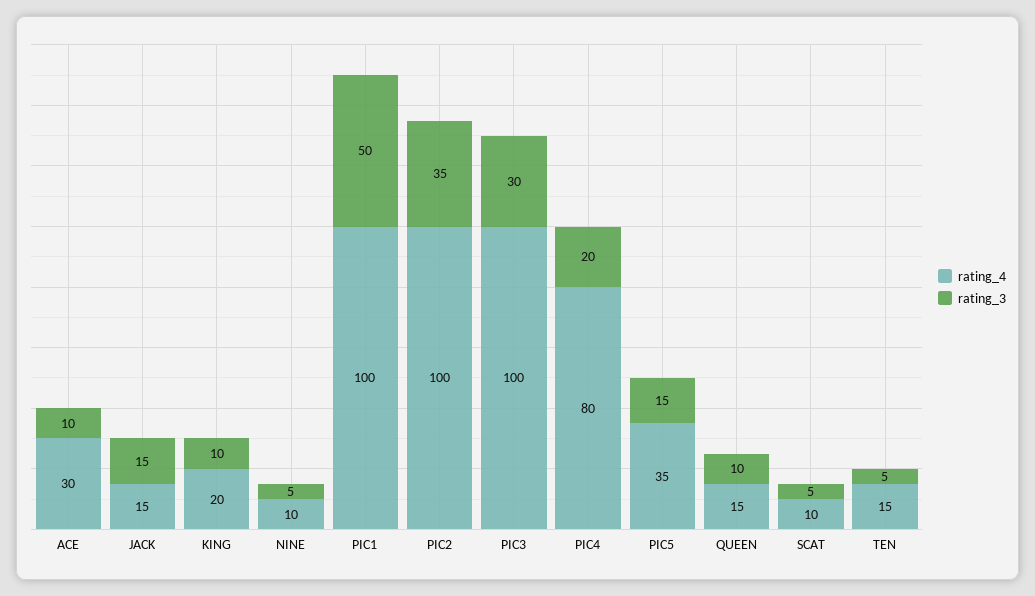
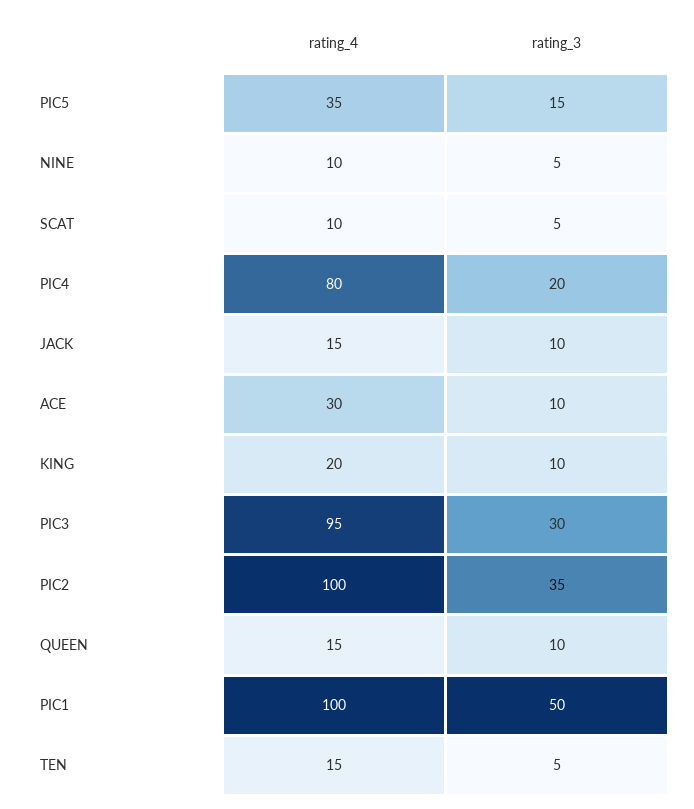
  {
    "rating_4": {
      "ACE": 30,
      "JACK": 15,
      "KING": 20,
      "NINE": 10,
      "PIC1": 100,
      "PIC2": 100,
-     "PIC3": 100,
+     "PIC3": 95,
      "PIC4": 80,
      "PIC5": 35,
      "QUEEN": 15,
      "SCAT": 10,
      "TEN": 15
    },
    "rating_3": {
      "ACE": 10,
-     "JACK": 15,
+     "JACK": 10,
      "KING": 10,
      "NINE": 5,
      "PIC1": 50,
      "PIC2": 35,
      "PIC3": 30,
      "PIC4": 20,
      "PIC5": 15,
      "QUEEN": 10,
      "SCAT": 5,
      "TEN": 5
    }
  }

